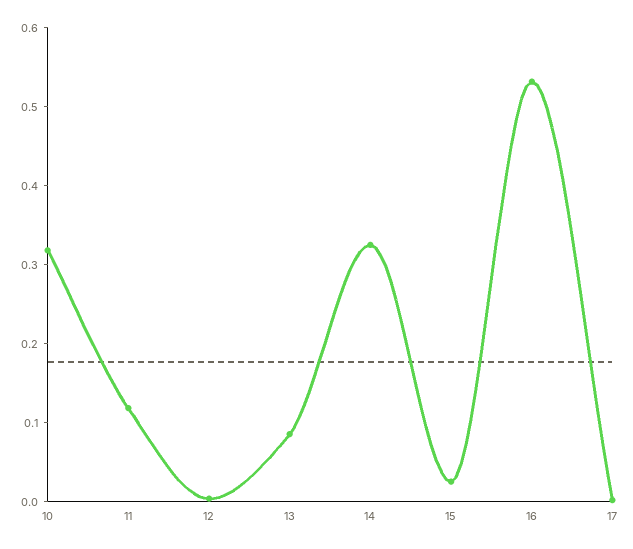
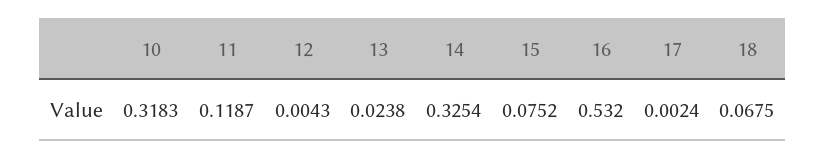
  {
    "10": 0.3183,
    "11": 0.1187,
    "12": 0.0043,
-   "13": 0.08,
+   "13": 0.0238,
    "14": 0.3254,
-   "15": 0.02,
+   "15": 0.0752,
    "16": 0.532,
-   "17": 0.0024
+   "17": 0.0024,
+   "18": 0.0675
  }

